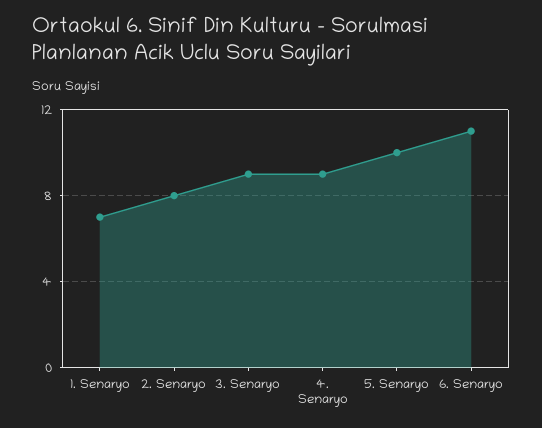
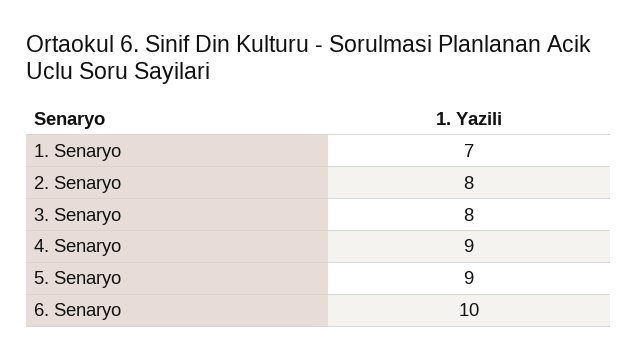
  {
    "1. Senaryo": 7,
    "2. Senaryo": 8,
-   "3. Senaryo": 9,
+   "3. Senaryo": 8,
    "4. Senaryo": 9,
-   "5. Senaryo": 10,
+   "5. Senaryo": 9,
-   "6. Senaryo": 11
+   "6. Senaryo": 10
  }

